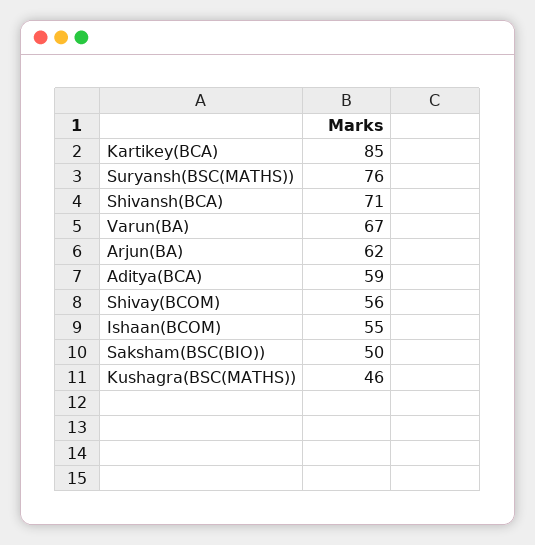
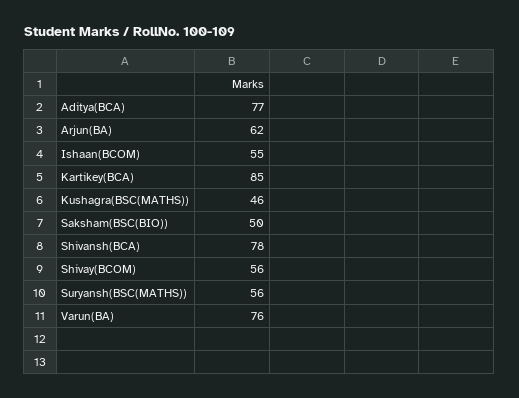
  {
    "Kartikey(BCA)": 85,
-   "Suryansh(BSC(MATHS))": 76,
+   "Suryansh(BSC(MATHS))": 56,
-   "Shivansh(BCA)": 71,
+   "Shivansh(BCA)": 78,
-   "Varun(BA)": 67,
+   "Varun(BA)": 76,
    "Arjun(BA)": 62,
-   "Aditya(BCA)": 59,
+   "Aditya(BCA)": 77,
    "Shivay(BCOM)": 56,
    "Ishaan(BCOM)": 55,
    "Saksham(BSC(BIO))": 50,
    "Kushagra(BSC(MATHS))": 46
  }

